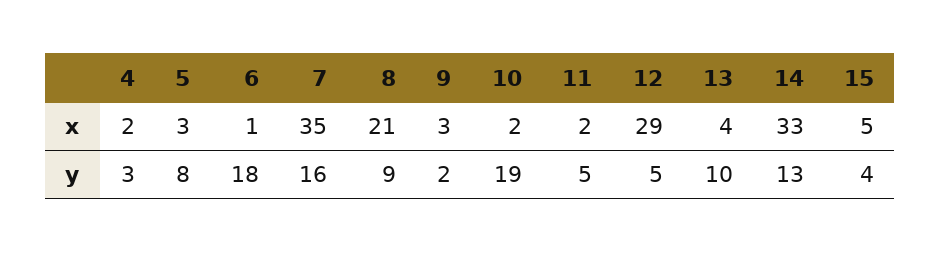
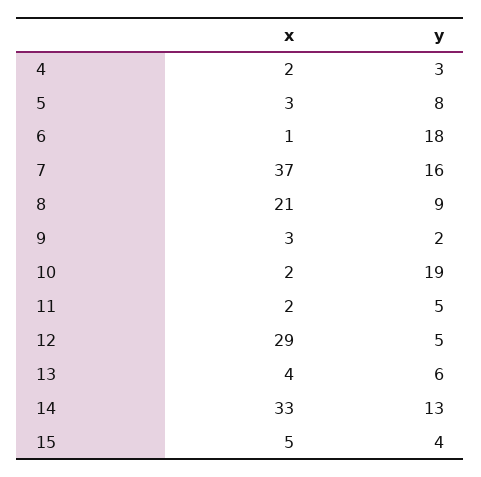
  {
    "4": {
      "x": 2,
      "y": 3
    },
    "5": {
      "x": 3,
      "y": 8
    },
    "6": {
      "x": 1,
      "y": 18
    },
    "7": {
-     "x": 35,
+     "x": 37,
      "y": 16
    },
    "8": {
      "x": 21,
      "y": 9
    },
    "9": {
      "x": 3,
      "y": 2
    },
    "10": {
      "x": 2,
      "y": 19
    },
    "11": {
      "x": 2,
      "y": 5
    },
    "12": {
      "x": 29,
      "y": 5
    },
    "13": {
      "x": 4,
-     "y": 10
+     "y": 6
    },
    "14": {
      "x": 33,
      "y": 13
    },
    "15": {
      "x": 5,
      "y": 4
    }
  }

